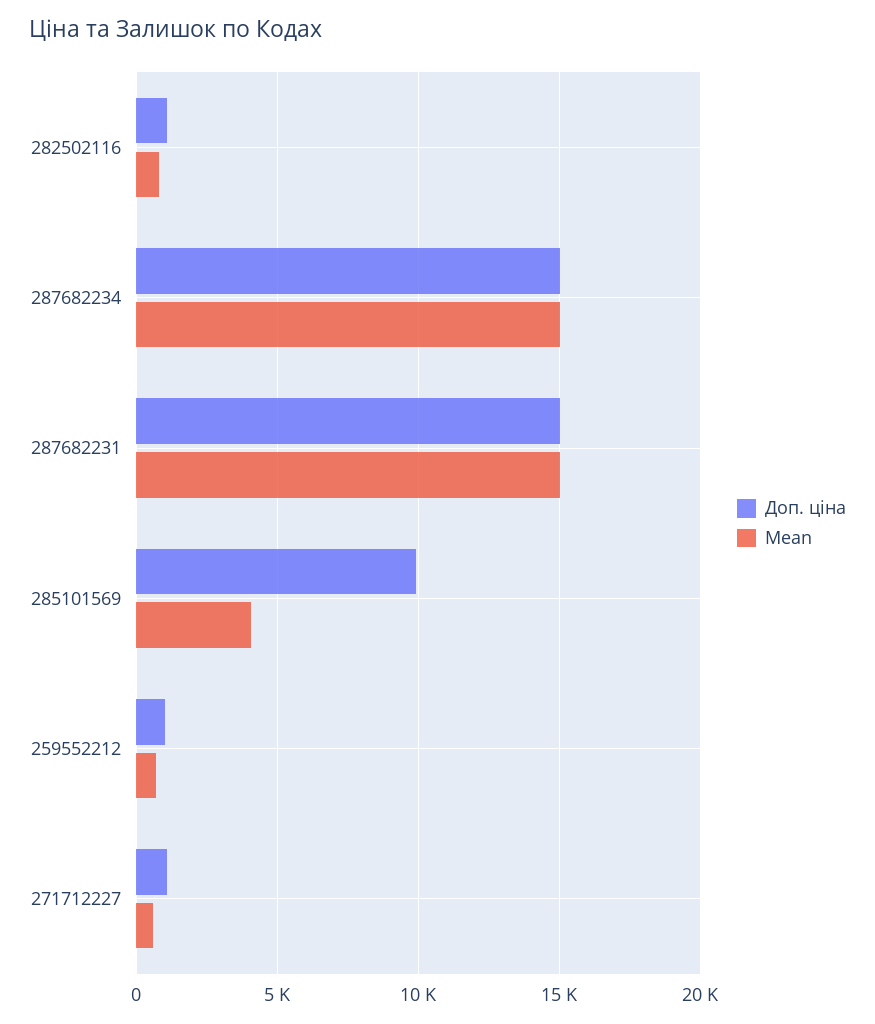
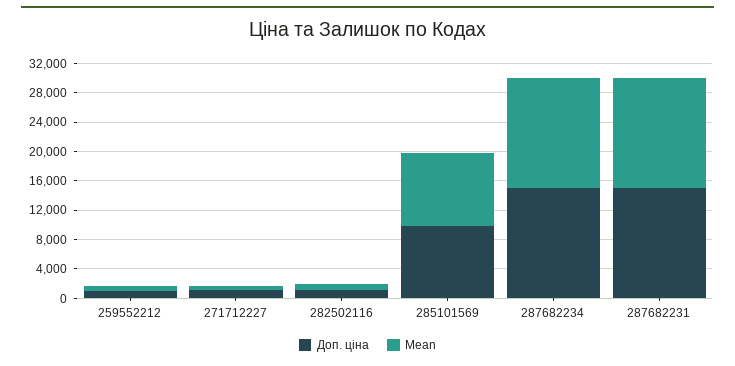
  {
    "Доп. ціна": {
      "282502116": 1000,
      "287682234": 15000,
      "287682231": 15000,
      "285101569": 10000,
      "259552212": 1000,
      "271712227": 1000
    },
    "Mean": {
      "282502116": 1000,
      "287682234": 15000,
      "287682231": 15000,
-     "285101569": 4000,
+     "285101569": 10000,
      "259552212": 500,
      "271712227": 500
    }
  }

